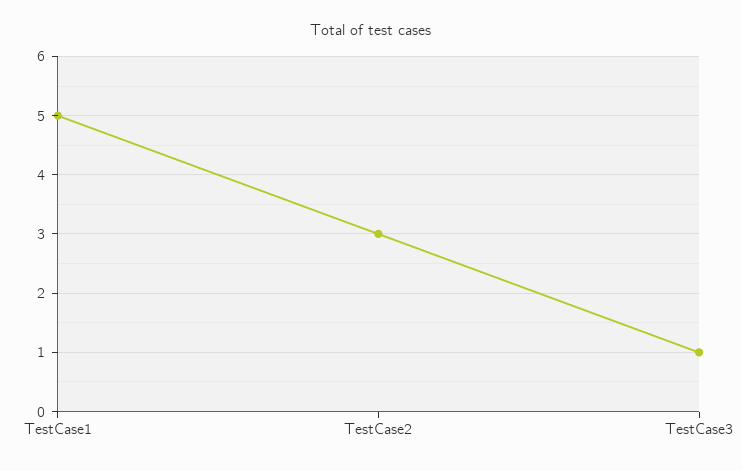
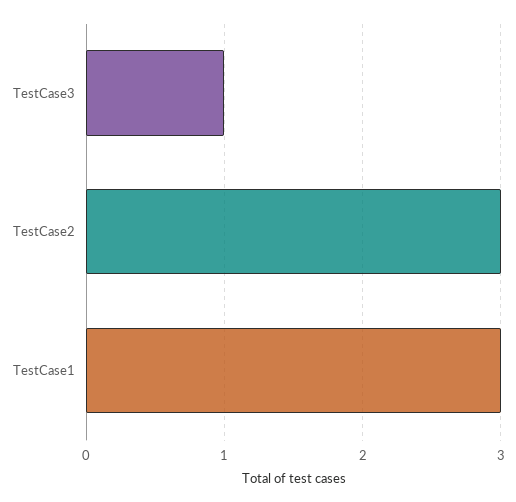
  {
-   "TestCase1": 5,
+   "TestCase1": 3,
    "TestCase2": 3,
    "TestCase3": 1
  }

